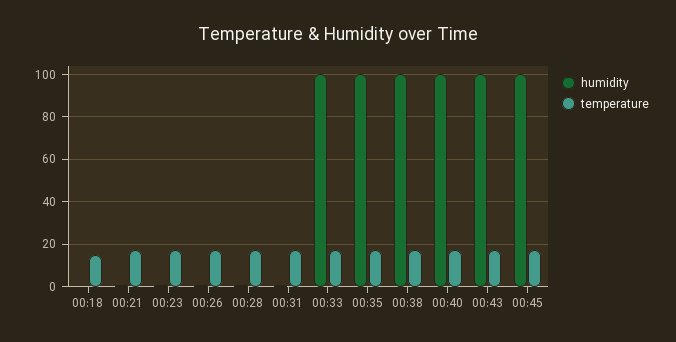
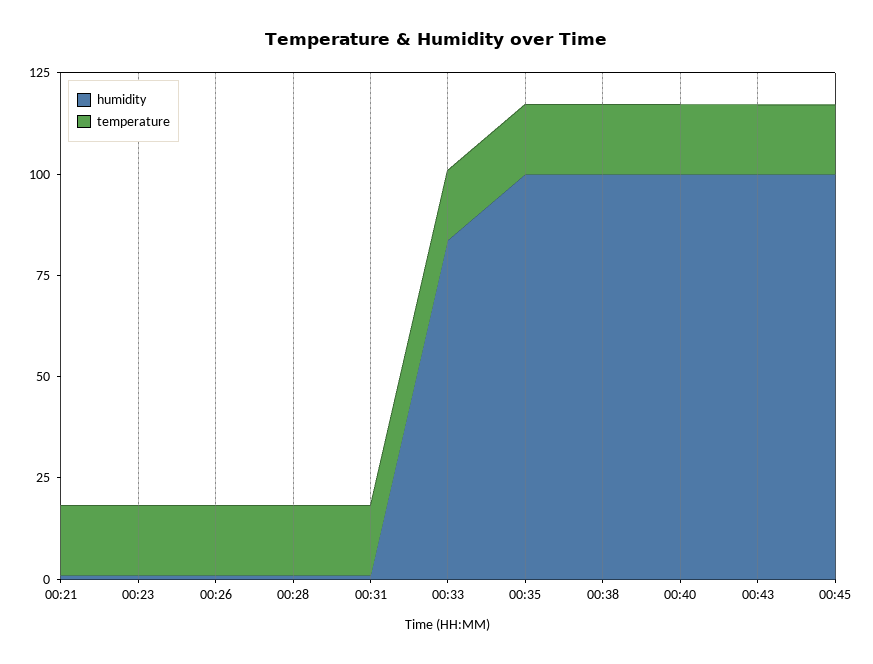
  {
    "humidity": {
-     "00:18": 0,
      "00:21": 0,
      "00:23": 0,
      "00:26": 0,
      "00:28": 0,
      "00:31": 0,
-     "00:33": 100,
+     "00:33": 85,
      "00:35": 100,
      "00:38": 100,
      "00:40": 100,
      "00:43": 100,
      "00:45": 100
    },
    "temperature": {
-     "00:18": 15,
      "00:21": 15,
      "00:23": 15,
      "00:26": 15,
      "00:28": 15,
      "00:31": 15,
      "00:33": 15,
      "00:35": 15,
      "00:38": 15,
      "00:40": 15,
      "00:43": 15,
      "00:45": 15
    }
  }

